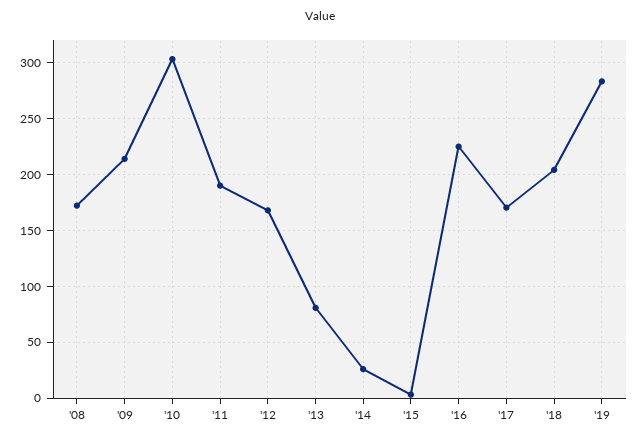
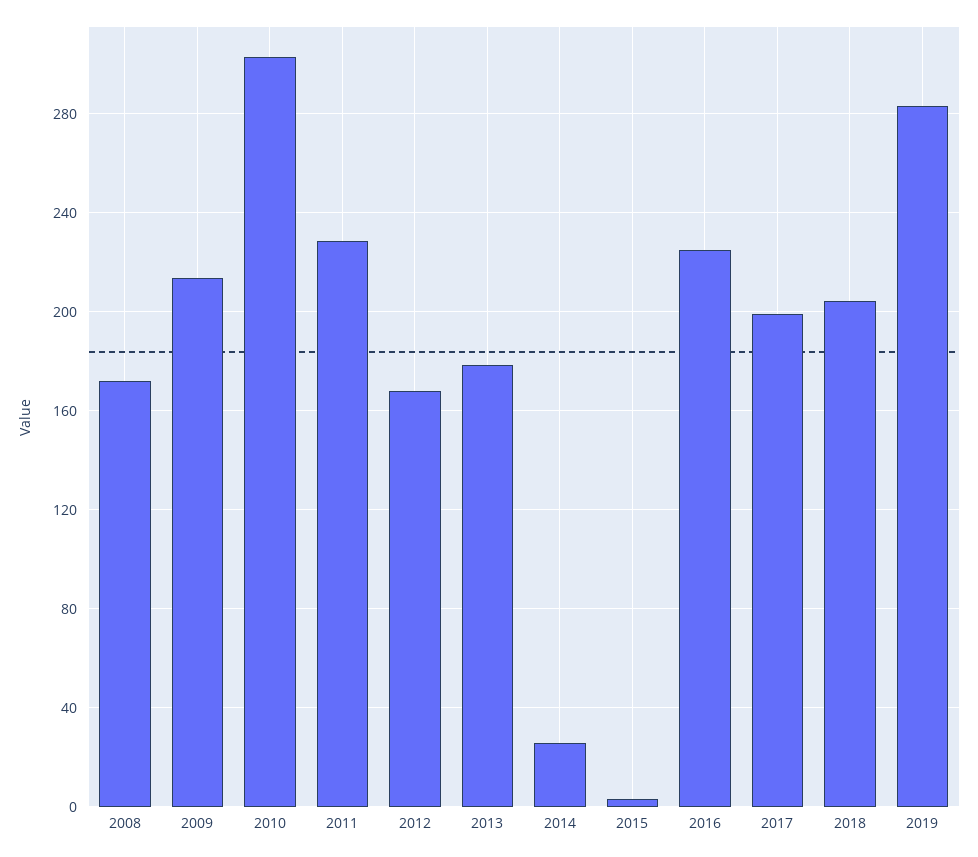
  {
    "'08": 170,
    "'09": 215,
    "'10": 305,
-   "'11": 190,
+   "'11": 230,
    "'12": 170,
-   "'13": 80,
+   "'13": 180,
    "'14": 25,
    "'15": 5,
    "'16": 225,
-   "'17": 170,
+   "'17": 200,
    "'18": 205,
    "'19": 285
  }

